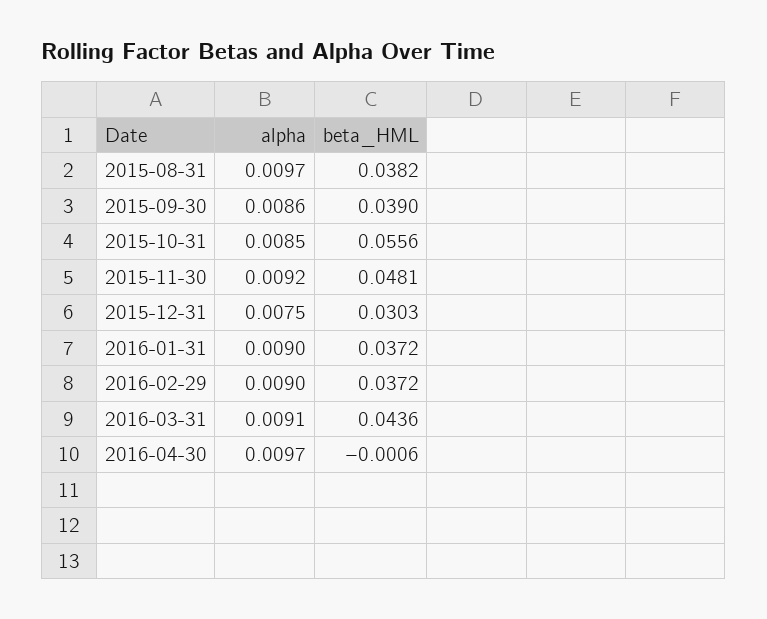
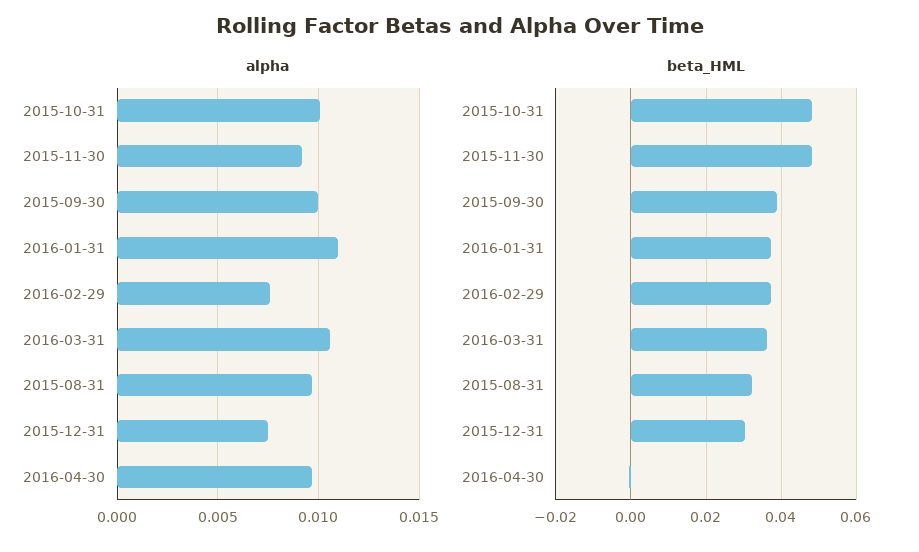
  {
    "alpha": {
      "2015-08-31": 0.0097,
-     "2015-09-30": 0.0086,
+     "2015-09-30": 0.01,
-     "2015-10-31": 0.0085,
+     "2015-10-31": 0.01,
      "2015-11-30": 0.0092,
      "2015-12-31": 0.0075,
-     "2016-01-31": 0.009,
+     "2016-01-31": 0.011,
-     "2016-02-29": 0.009,
+     "2016-02-29": 0.0075,
-     "2016-03-31": 0.0091,
+     "2016-03-31": 0.0105,
      "2016-04-30": 0.0097
    },
    "beta_HML": {
-     "2015-08-31": 0.0382,
+     "2015-08-31": 0.032,
      "2015-09-30": 0.039,
-     "2015-10-31": 0.0556,
+     "2015-10-31": 0.048,
      "2015-11-30": 0.0481,
      "2015-12-31": 0.0303,
      "2016-01-31": 0.0372,
      "2016-02-29": 0.0372,
-     "2016-03-31": 0.0436,
+     "2016-03-31": 0.036,
      "2016-04-30": -0.0006
    }
  }

